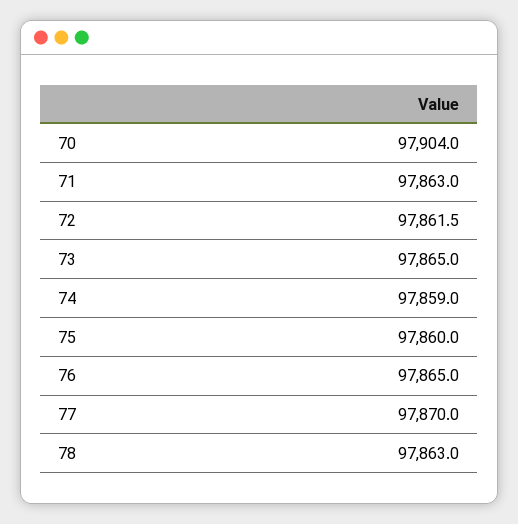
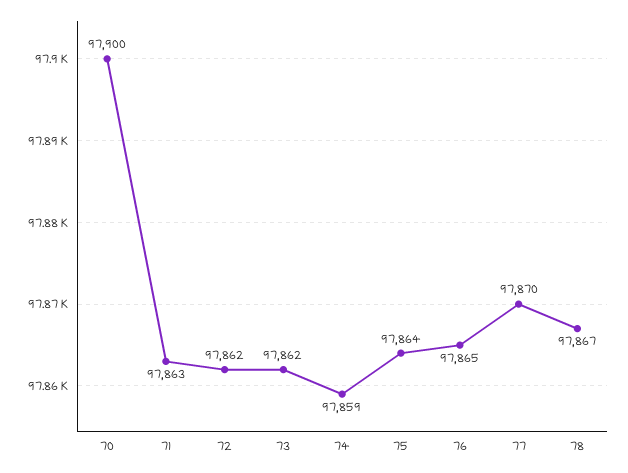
  {
-   "70": 97904,
+   "70": 97900,
    "71": 97863,
    "72": 97861.5,
-   "73": 97865,
+   "73": 97862,
    "74": 97859,
-   "75": 97860,
+   "75": 97864,
    "76": 97865,
    "77": 97870,
-   "78": 97863
+   "78": 97867
  }

